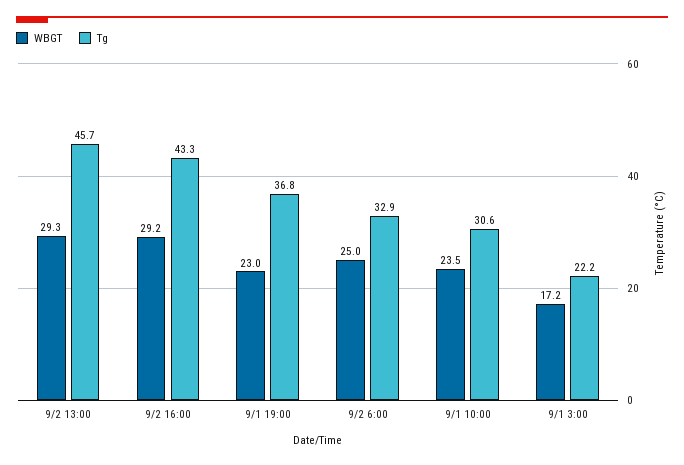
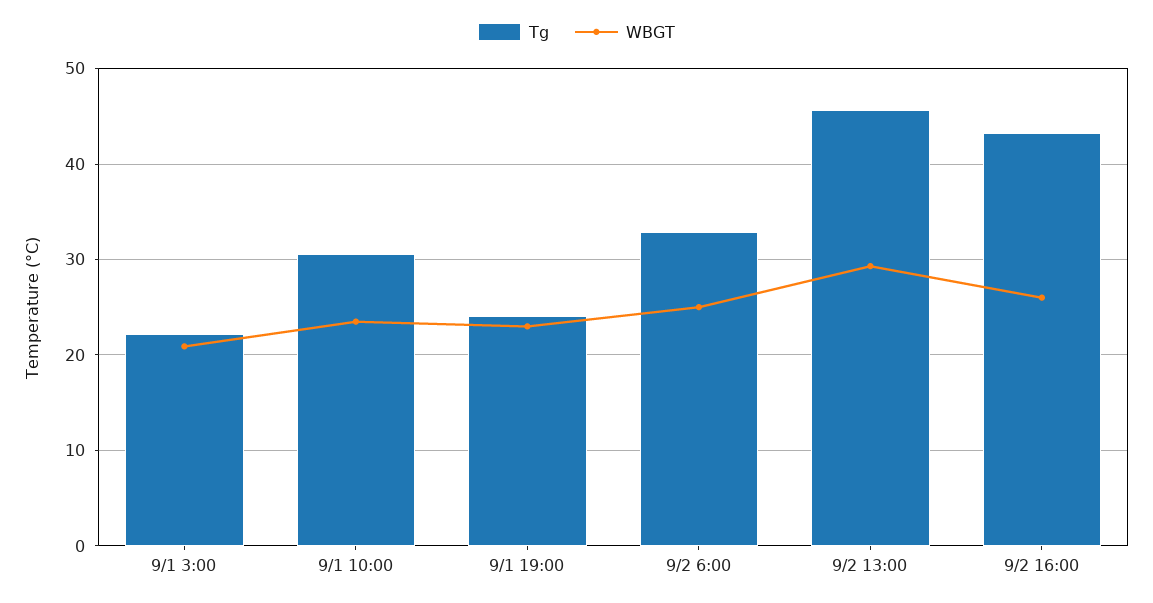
  {
    "WBGT": {
      "9/2 13:00": 29.3,
-     "9/2 16:00": 29.2,
+     "9/2 16:00": 26,
      "9/1 19:00": 23,
      "9/2 6:00": 25,
      "9/1 10:00": 23.5,
-     "9/1 3:00": 17.2
+     "9/1 3:00": 21
    },
    "Tg": {
      "9/2 13:00": 45.7,
      "9/2 16:00": 43.3,
-     "9/1 19:00": 36.8,
+     "9/1 19:00": 24,
      "9/2 6:00": 32.9,
      "9/1 10:00": 30.6,
      "9/1 3:00": 22.2
    }
  }

